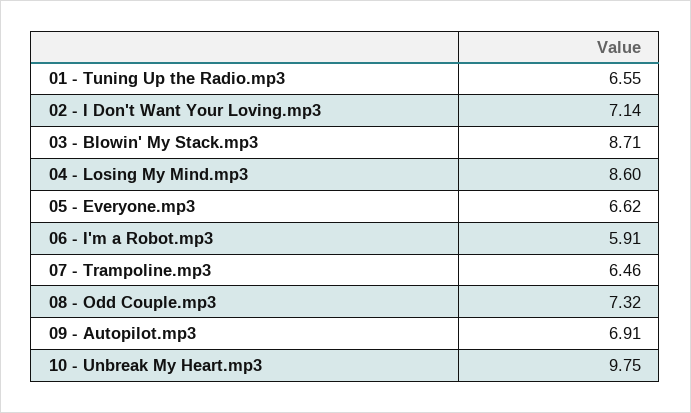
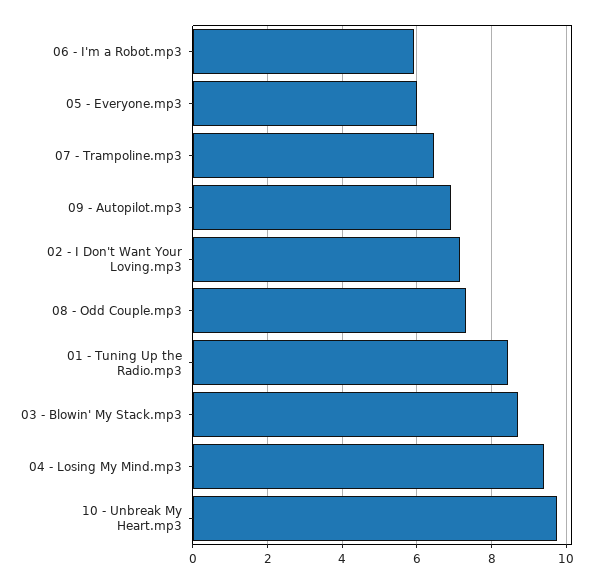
  {
-   "01 - Tuning Up the Radio.mp3": 6.55,
+   "01 - Tuning Up the Radio.mp3": 8.4,
    "02 - I Don't Want Your Loving.mp3": 7.14,
    "03 - Blowin' My Stack.mp3": 8.71,
-   "04 - Losing My Mind.mp3": 8.6,
+   "04 - Losing My Mind.mp3": 9.4,
-   "05 - Everyone.mp3": 6.62,
+   "05 - Everyone.mp3": 6,
    "06 - I'm a Robot.mp3": 5.91,
    "07 - Trampoline.mp3": 6.46,
    "08 - Odd Couple.mp3": 7.32,
    "09 - Autopilot.mp3": 6.91,
    "10 - Unbreak My Heart.mp3": 9.75
  }

